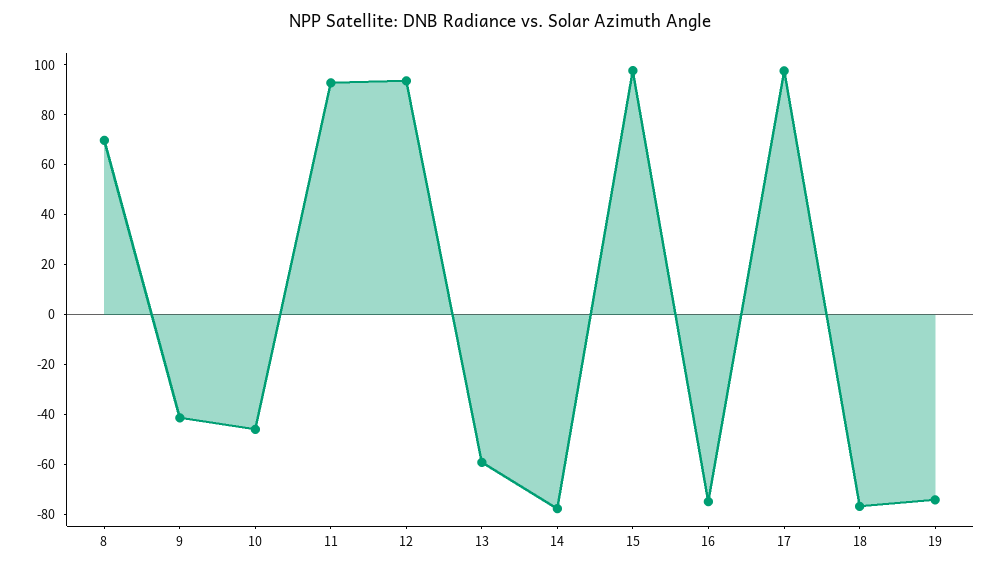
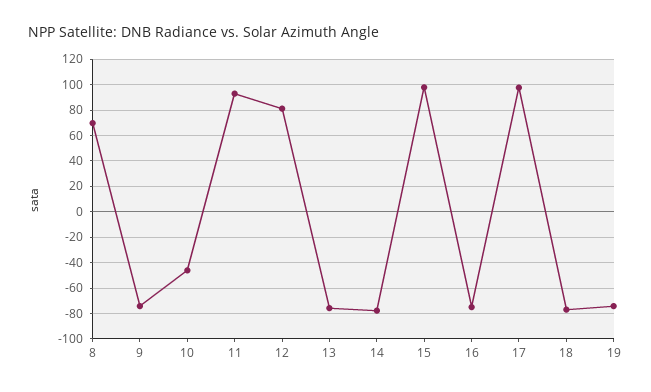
  {
    "8": 70,
-   "9": -40,
+   "9": -75,
    "10": -45,
    "11": 95,
-   "12": 95,
+   "12": 80,
-   "13": -60,
+   "13": -75,
    "14": -80,
    "15": 100,
    "16": -75,
    "17": 100,
    "18": -75,
    "19": -75
  }

